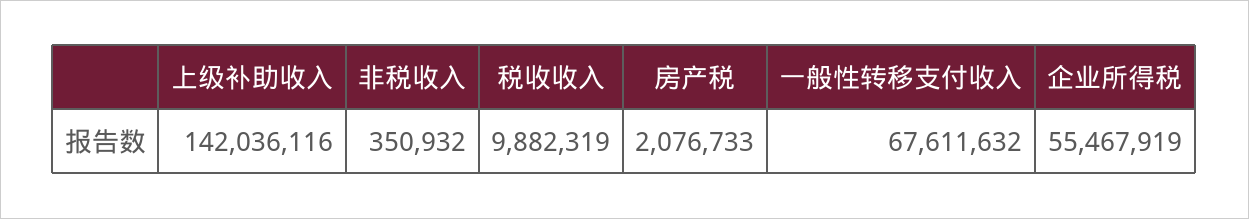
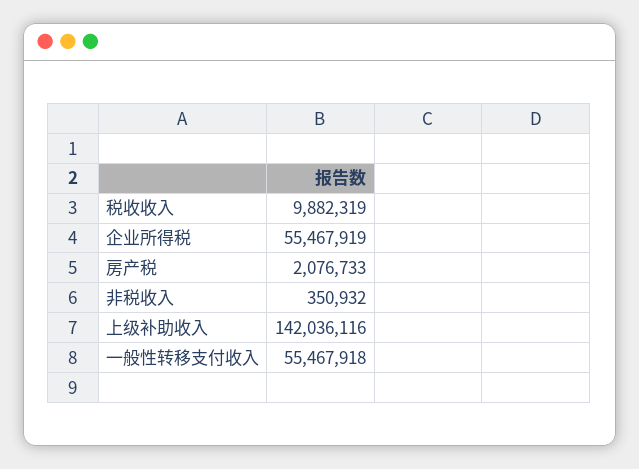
  {
    "上级补助收入": 142036116,
    "非税收入": 350932,
    "税收收入": 9882319,
    "房产税": 2076733,
-   "一般性转移支付收入": 67611632,
+   "一般性转移支付收入": 55467918,
    "企业所得税": 55467919
  }

